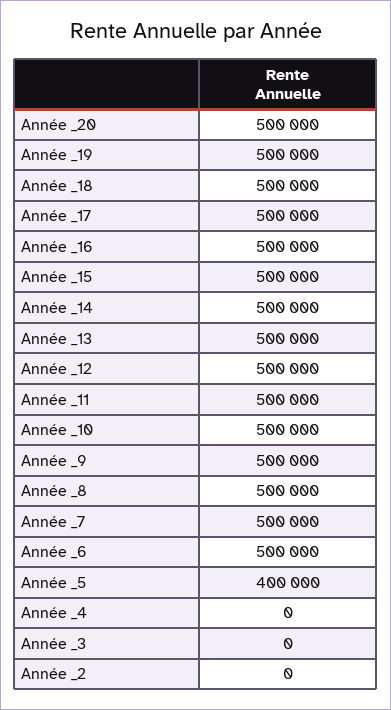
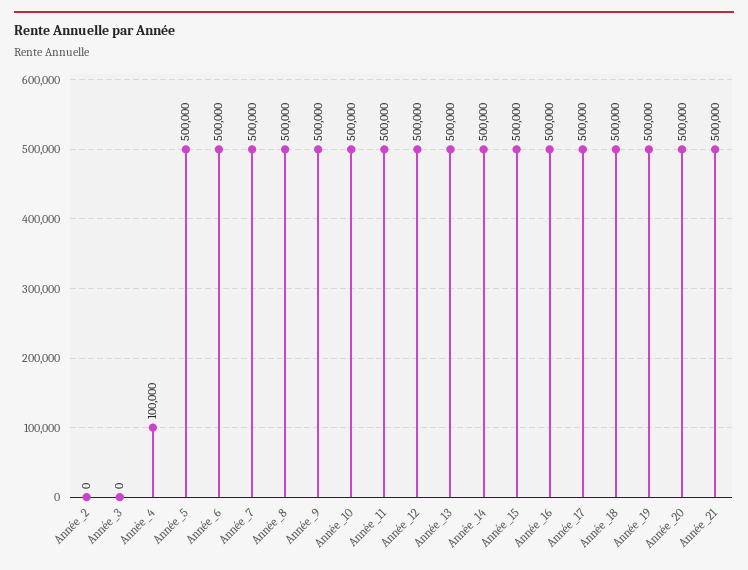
  {
    "Année _20": 500000,
    "Année _19": 500000,
    "Année _18": 500000,
    "Année _17": 500000,
    "Année _16": 500000,
    "Année _15": 500000,
    "Année _14": 500000,
    "Année _13": 500000,
    "Année _12": 500000,
    "Année _11": 500000,
    "Année _10": 500000,
    "Année _9": 500000,
    "Année _8": 500000,
    "Année _7": 500000,
    "Année _6": 500000,
-   "Année _5": 400000,
+   "Année _5": 500000,
-   "Année _4": 0,
+   "Année _4": 100000,
    "Année _3": 0,
-   "Année _2": 0
+   "Année _2": 0,
+   "Année _21": 500000
  }

